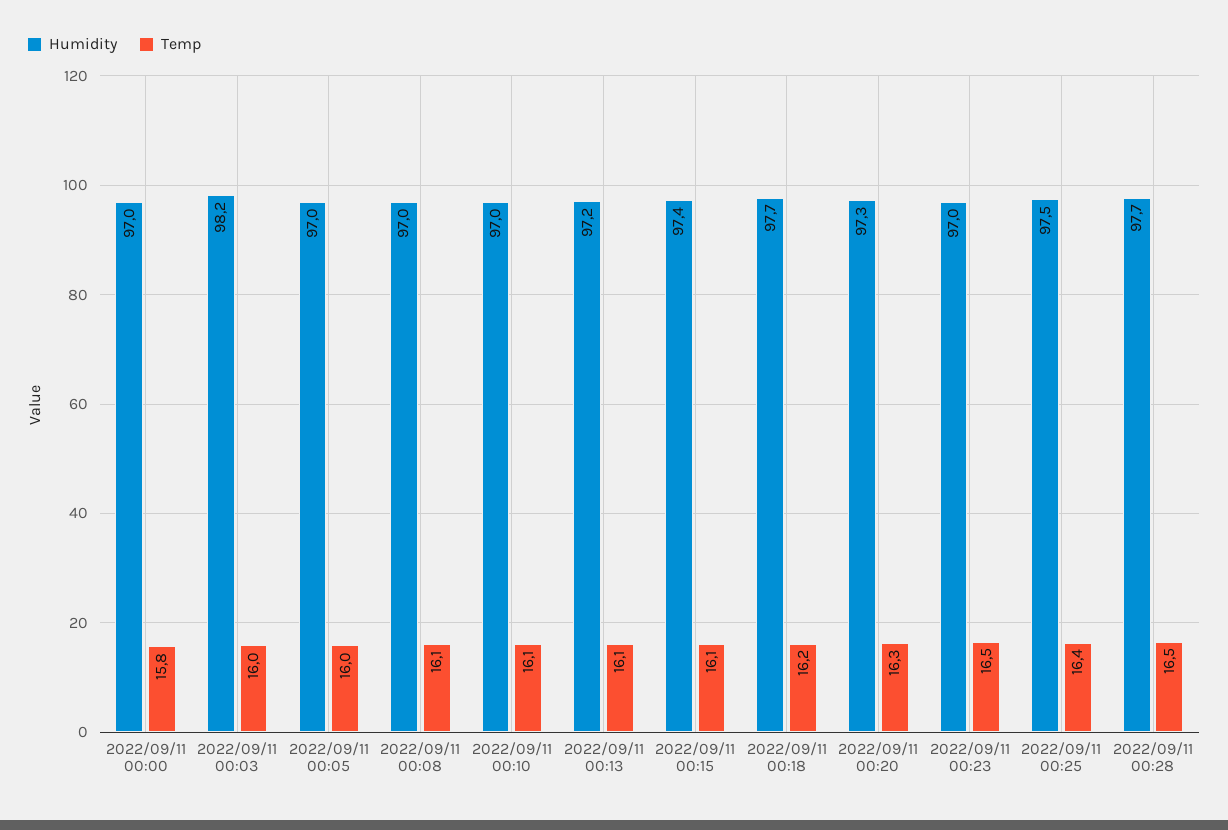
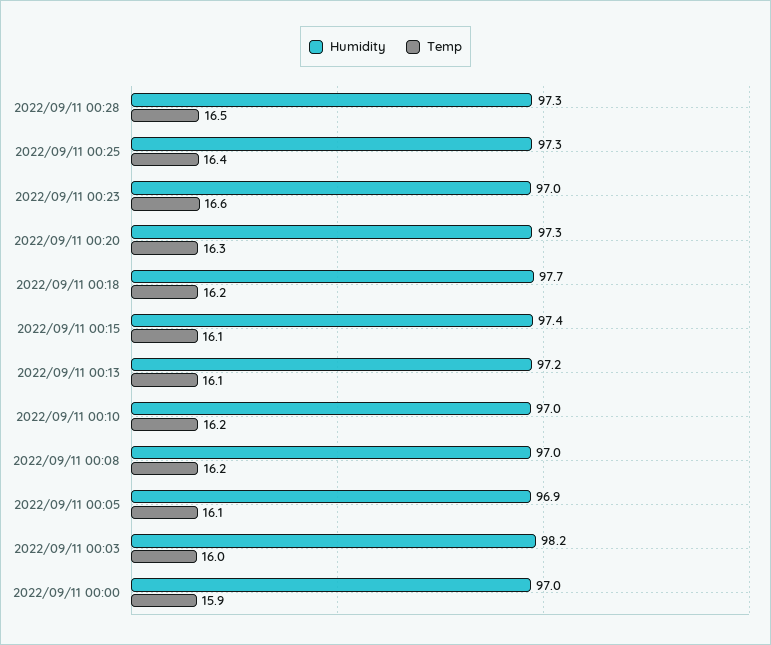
  {
    "Humidity": {
      "2022/09/11 00:00": 97,
      "2022/09/11 00:03": 98.2,
-     "2022/09/11 00:05": 97,
+     "2022/09/11 00:05": 96.9,
      "2022/09/11 00:08": 97,
      "2022/09/11 00:10": 97,
      "2022/09/11 00:13": 97.2,
      "2022/09/11 00:15": 97.4,
      "2022/09/11 00:18": 97.7,
      "2022/09/11 00:20": 97.3,
      "2022/09/11 00:23": 97,
-     "2022/09/11 00:25": 97.5,
+     "2022/09/11 00:25": 97.3,
-     "2022/09/11 00:28": 97.7
+     "2022/09/11 00:28": 97.3
    },
    "Temp": {
-     "2022/09/11 00:00": 15.8,
+     "2022/09/11 00:00": 15.9,
      "2022/09/11 00:03": 16,
-     "2022/09/11 00:05": 16,
+     "2022/09/11 00:05": 16.1,
-     "2022/09/11 00:08": 16.1,
+     "2022/09/11 00:08": 16.2,
-     "2022/09/11 00:10": 16.1,
+     "2022/09/11 00:10": 16.2,
      "2022/09/11 00:13": 16.1,
      "2022/09/11 00:15": 16.1,
      "2022/09/11 00:18": 16.2,
      "2022/09/11 00:20": 16.3,
-     "2022/09/11 00:23": 16.5,
+     "2022/09/11 00:23": 16.6,
      "2022/09/11 00:25": 16.4,
      "2022/09/11 00:28": 16.5
    }
  }

